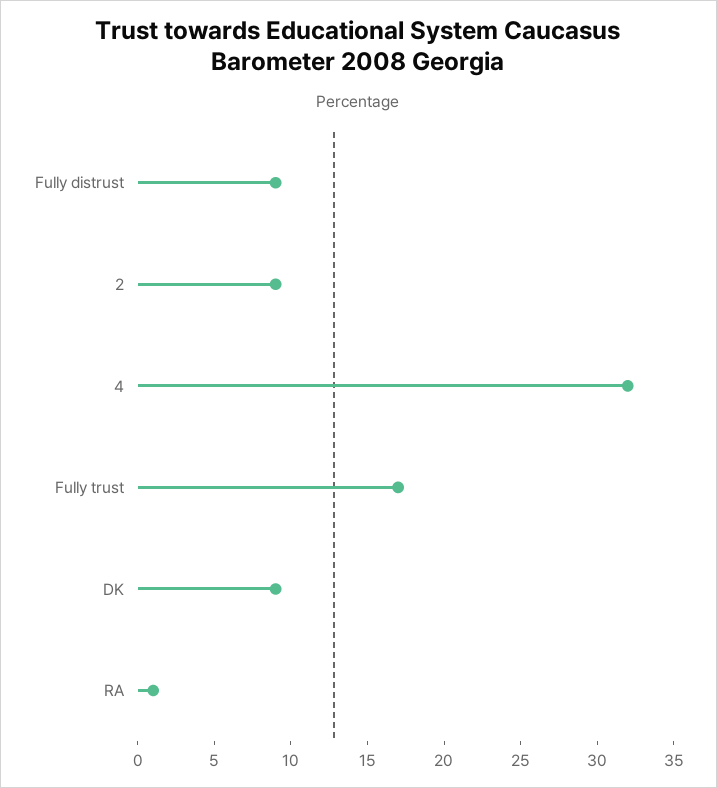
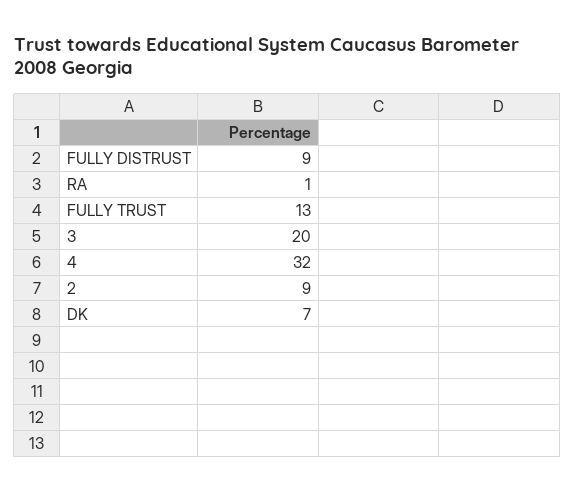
  {
    "Fully distrust": 9,
    "2": 9,
    "4": 32,
-   "Fully trust": 17,
+   "Fully trust": 13,
-   "DK": 9,
+   "DK": 7,
-   "RA": 1
+   "RA": 1,
+   "3": 20
  }

